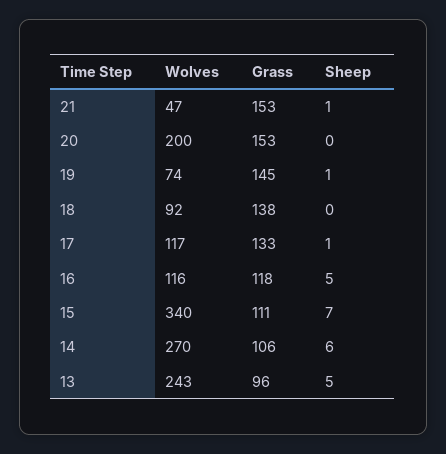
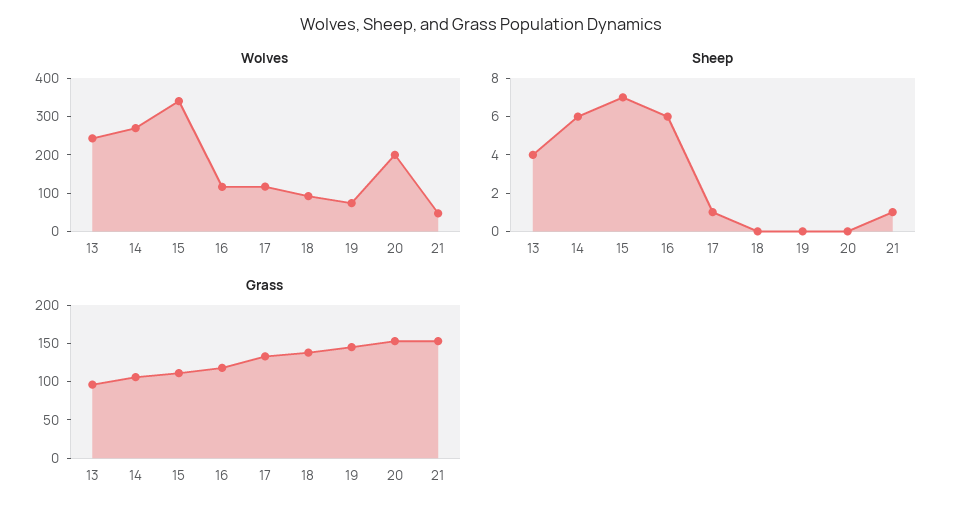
  {
    "Wolves": {
      "21": 47,
      "20": 200,
      "19": 74,
      "18": 92,
      "17": 117,
      "16": 116,
      "15": 340,
      "14": 270,
      "13": 243
    },
    "Grass": {
      "21": 153,
      "20": 153,
      "19": 145,
      "18": 138,
      "17": 133,
      "16": 118,
      "15": 111,
      "14": 106,
      "13": 96
    },
    "Sheep": {
      "21": 1,
      "20": 0,
-     "19": 1,
+     "19": 0,
      "18": 0,
      "17": 1,
-     "16": 5,
+     "16": 6,
      "15": 7,
      "14": 6,
-     "13": 5
+     "13": 4
    }
  }

